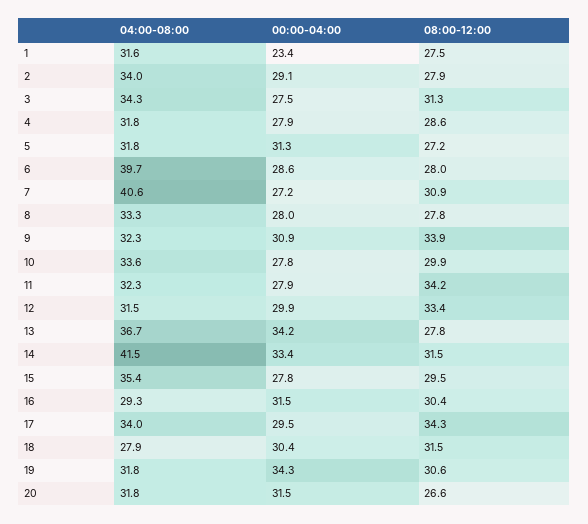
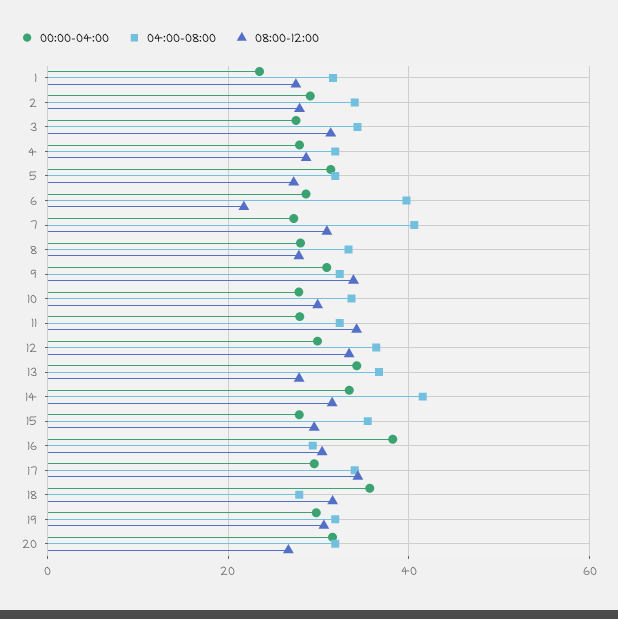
  {
    "04:00-08:00": {
      "1": 31.6,
      "2": 34,
      "3": 34.3,
      "4": 31.8,
      "5": 31.8,
      "6": 39.7,
      "7": 40.6,
      "8": 33.3,
      "9": 32.3,
      "10": 33.6,
      "11": 32.3,
-     "12": 31.5,
+     "12": 36,
      "13": 36.7,
      "14": 41.5,
      "15": 35.4,
      "16": 29.3,
      "17": 34,
      "18": 27.9,
      "19": 31.8,
      "20": 31.8
    },
    "00:00-04:00": {
      "1": 23.4,
      "2": 29.1,
      "3": 27.5,
      "4": 27.9,
      "5": 31.3,
      "6": 28.6,
      "7": 27.2,
      "8": 28,
      "9": 30.9,
      "10": 27.8,
      "11": 27.9,
      "12": 29.9,
      "13": 34.2,
      "14": 33.4,
      "15": 27.8,
-     "16": 31.5,
+     "16": 38,
      "17": 29.5,
-     "18": 30.4,
+     "18": 36,
-     "19": 34.3,
+     "19": 30,
      "20": 31.5
    },
    "08:00-12:00": {
      "1": 27.5,
      "2": 27.9,
      "3": 31.3,
      "4": 28.6,
      "5": 27.2,
-     "6": 28,
+     "6": 22,
      "7": 30.9,
      "8": 27.8,
      "9": 33.9,
      "10": 29.9,
      "11": 34.2,
      "12": 33.4,
      "13": 27.8,
      "14": 31.5,
      "15": 29.5,
      "16": 30.4,
      "17": 34.3,
      "18": 31.5,
      "19": 30.6,
      "20": 26.6
    }
  }

